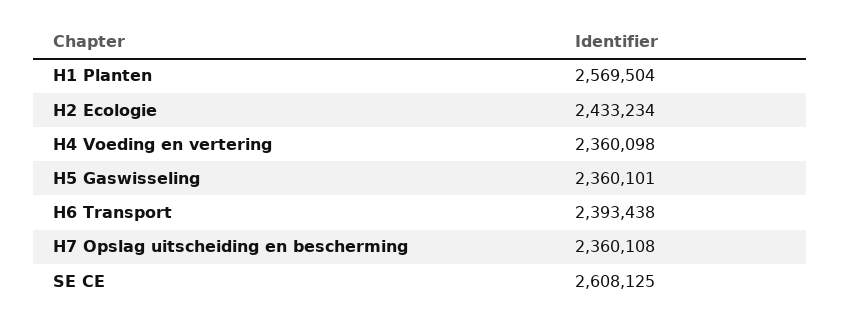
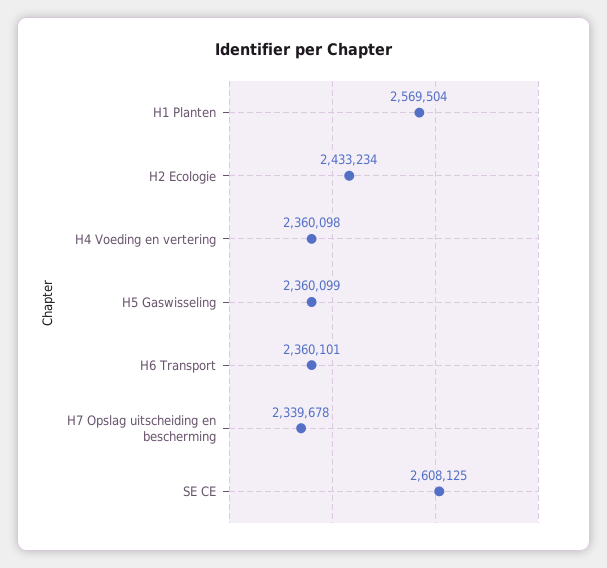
  {
    "H1 Planten": 2569504,
    "H2 Ecologie": 2433234,
    "H4 Voeding en vertering": 2360098,
-   "H5 Gaswisseling": 2360101,
+   "H5 Gaswisseling": 2360099,
-   "H6 Transport": 2393438,
+   "H6 Transport": 2360101,
-   "H7 Opslag uitscheiding en bescherming": 2360108,
+   "H7 Opslag uitscheiding en bescherming": 2339678,
    "SE CE": 2608125
  }

